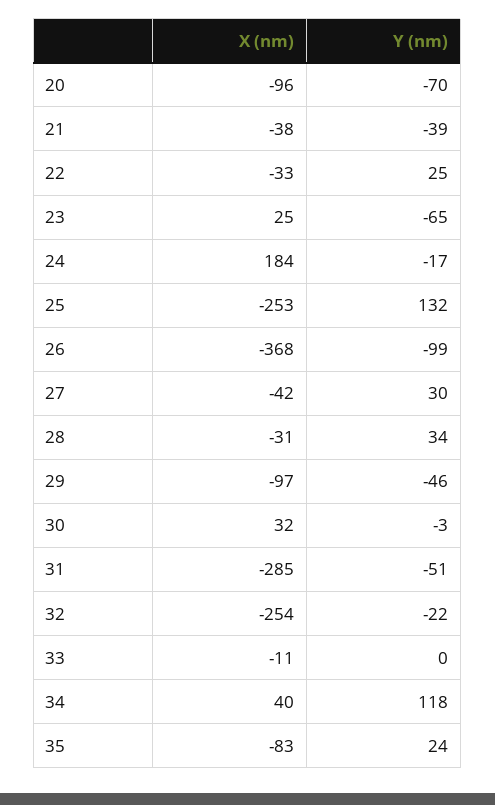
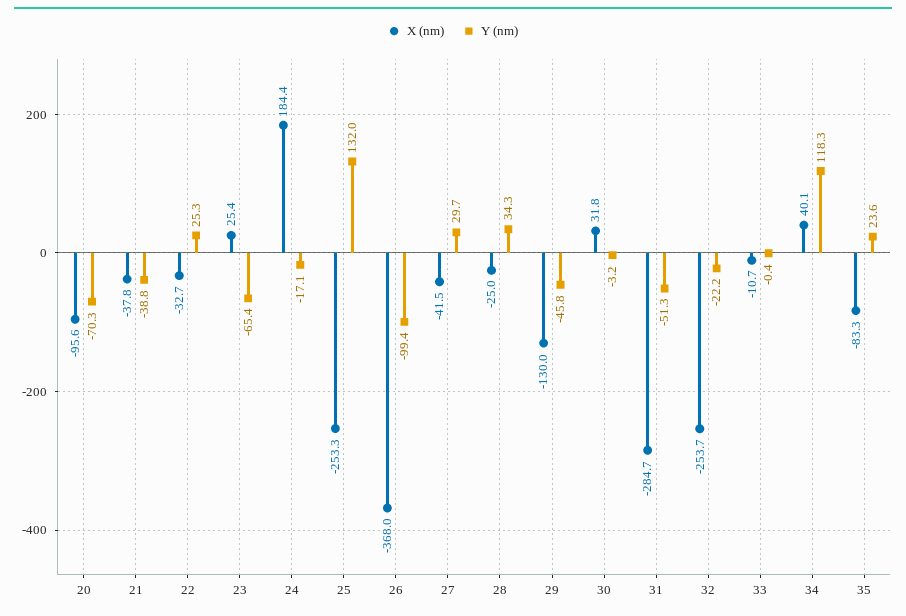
  {
    "X (nm)": {
      "20": -95.6,
      "21": -37.8,
      "22": -32.7,
      "23": 25.4,
      "24": 184.4,
      "25": -253.3,
      "26": -368,
      "27": -41.5,
-     "28": -31,
+     "28": -25,
-     "29": -97,
+     "29": -130,
      "30": 31.8,
      "31": -284.7,
      "32": -253.7,
      "33": -10.7,
      "34": 40.1,
      "35": -83.3
    },
    "Y (nm)": {
      "20": -70.3,
      "21": -38.8,
      "22": 25.3,
      "23": -65.4,
      "24": -17.1,
      "25": 132,
      "26": -99.4,
      "27": 29.7,
      "28": 34.3,
      "29": -45.8,
      "30": -3.2,
      "31": -51.3,
      "32": -22.2,
      "33": -0.4,
      "34": 118.3,
      "35": 23.6
    }
  }

